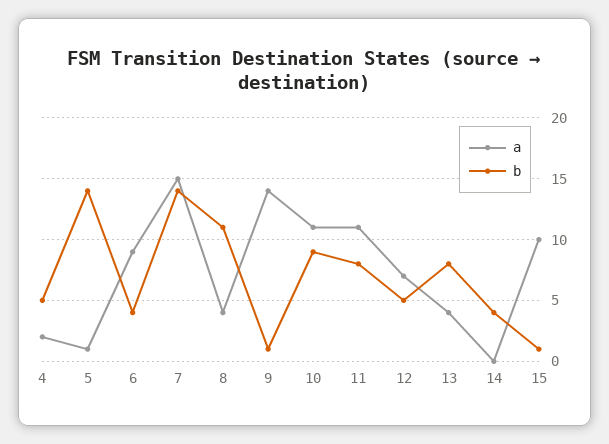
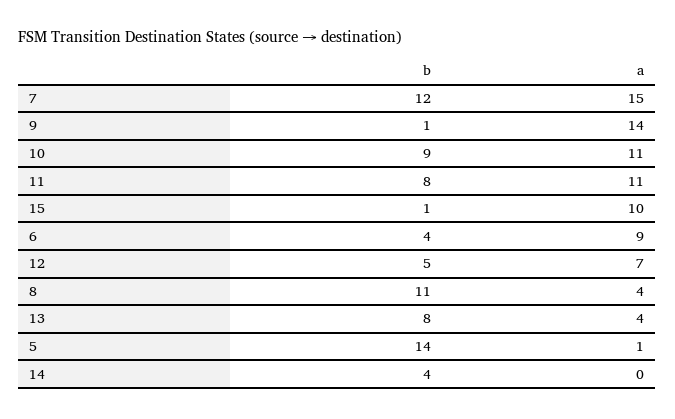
  {
    "a": {
-     "4": 2,
      "5": 1,
      "6": 9,
      "7": 15,
      "8": 4,
      "9": 14,
      "10": 11,
      "11": 11,
      "12": 7,
      "13": 4,
      "14": 0,
      "15": 10
    },
    "b": {
-     "4": 5,
      "5": 14,
      "6": 4,
-     "7": 14,
+     "7": 12,
      "8": 11,
      "9": 1,
      "10": 9,
      "11": 8,
      "12": 5,
      "13": 8,
      "14": 4,
      "15": 1
    }
  }

